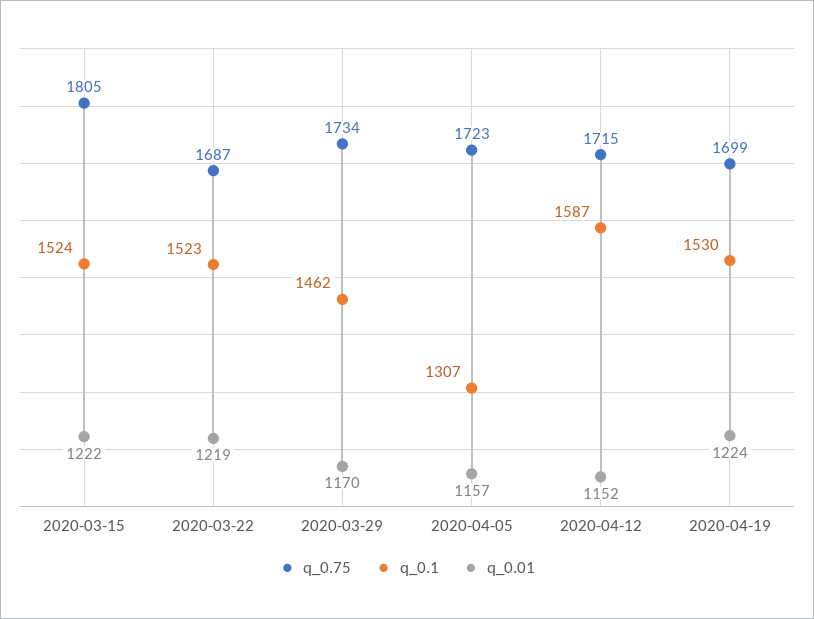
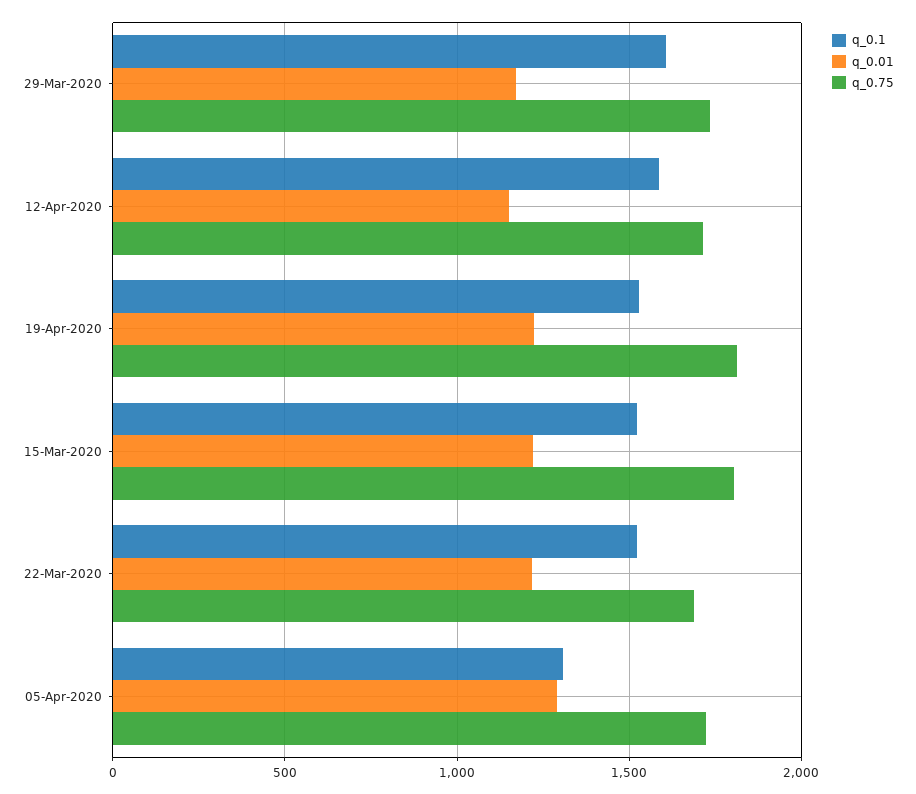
  {
    "q_0.75": {
      "2020-03-15": 1805,
      "2020-03-22": 1687,
      "2020-03-29": 1734,
      "2020-04-05": 1723,
      "2020-04-12": 1715,
-     "2020-04-19": 1699
+     "2020-04-19": 1800
    },
    "q_0.1": {
      "2020-03-15": 1524,
      "2020-03-22": 1523,
-     "2020-03-29": 1462,
+     "2020-03-29": 1600,
      "2020-04-05": 1307,
      "2020-04-12": 1587,
      "2020-04-19": 1530
    },
    "q_0.01": {
      "2020-03-15": 1222,
      "2020-03-22": 1219,
      "2020-03-29": 1170,
-     "2020-04-05": 1157,
+     "2020-04-05": 1300,
      "2020-04-12": 1152,
      "2020-04-19": 1224
    }
  }

